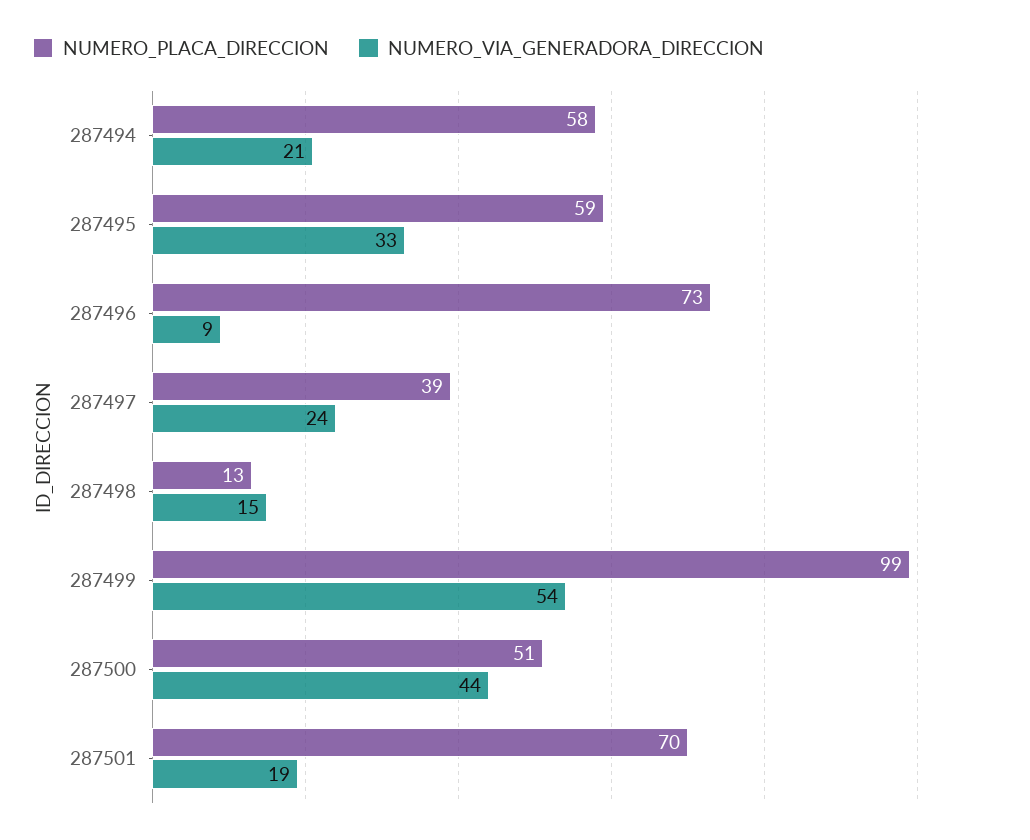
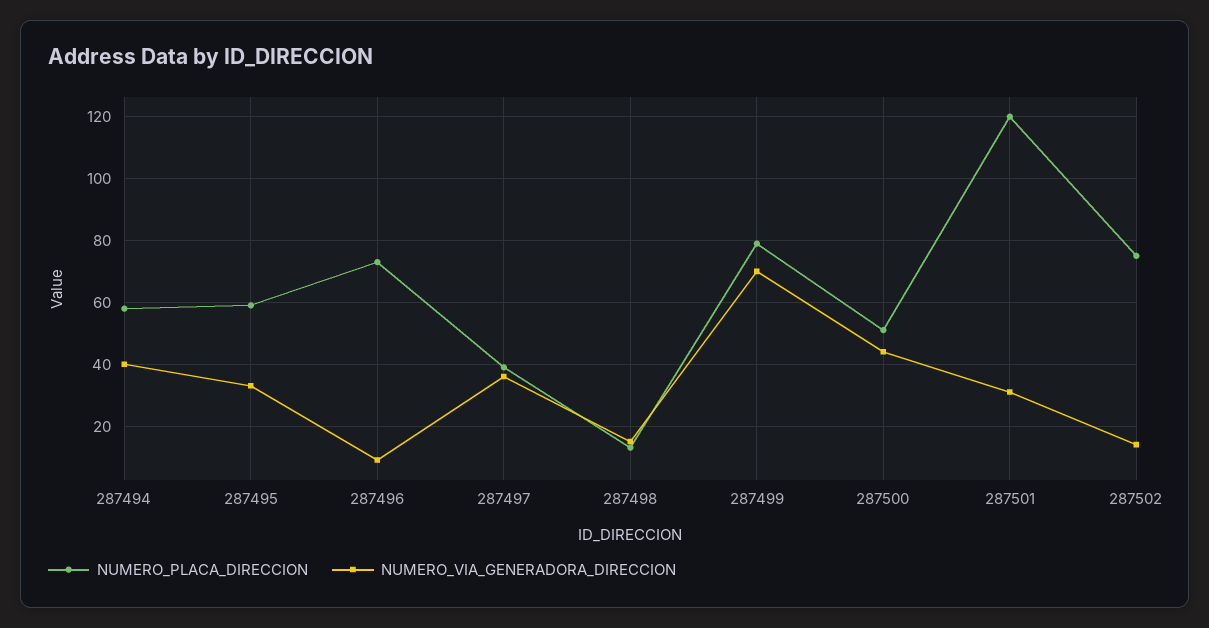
  {
    "NUMERO_PLACA_DIRECCION": {
      "287494": 58,
      "287495": 59,
      "287496": 73,
      "287497": 39,
      "287498": 13,
-     "287499": 99,
+     "287499": 80,
      "287500": 51,
-     "287501": 70
+     "287501": 120,
+     "287502": 75
    },
    "NUMERO_VIA_GENERADORA_DIRECCION": {
-     "287494": 21,
+     "287494": 40,
      "287495": 33,
      "287496": 9,
-     "287497": 24,
+     "287497": 35,
      "287498": 15,
-     "287499": 54,
+     "287499": 70,
      "287500": 44,
-     "287501": 19
+     "287501": 30,
+     "287502": 15
    }
  }

